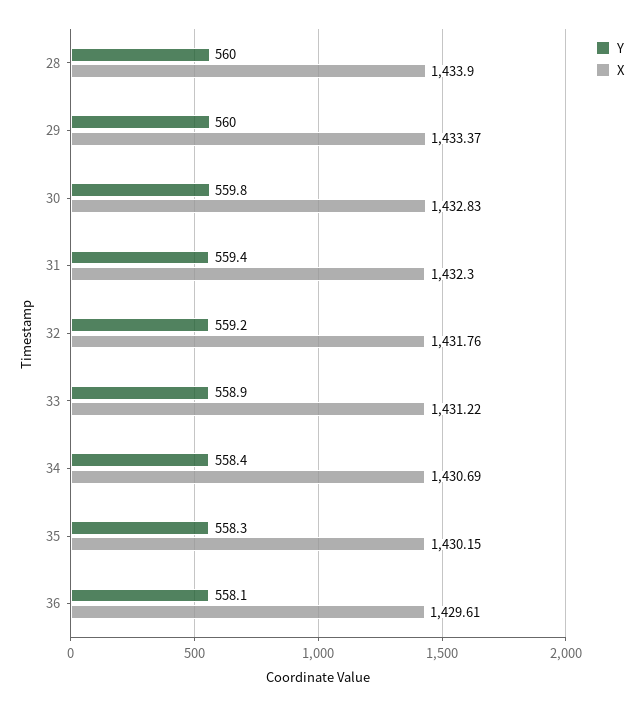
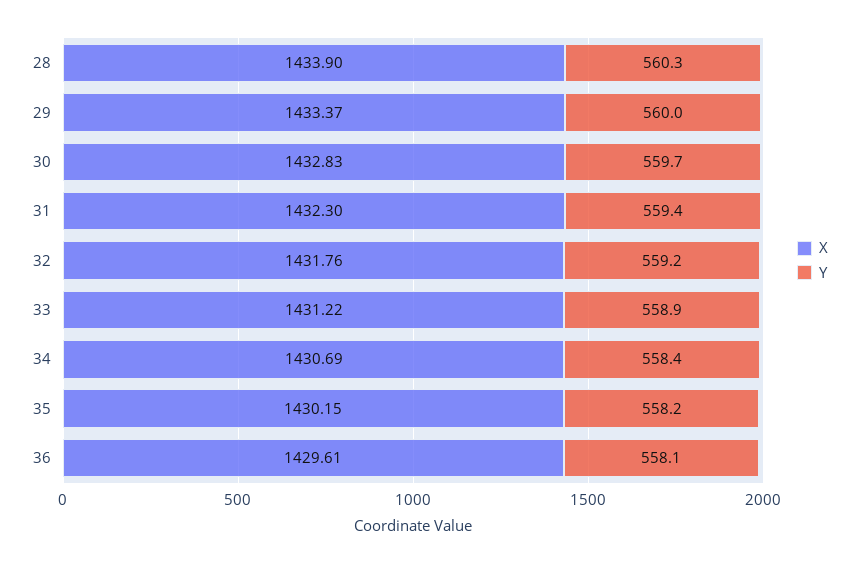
  {
    "Y": {
-     "28": 560,
+     "28": 560.3,
      "29": 560,
-     "30": 559.8,
+     "30": 559.7,
      "31": 559.4,
      "32": 559.2,
      "33": 558.9,
      "34": 558.4,
-     "35": 558.3,
+     "35": 558.2,
      "36": 558.1
    },
    "X": {
      "28": 1433.9,
      "29": 1433.37,
      "30": 1432.83,
      "31": 1432.3,
      "32": 1431.76,
      "33": 1431.22,
      "34": 1430.69,
      "35": 1430.15,
      "36": 1429.61
    }
  }

